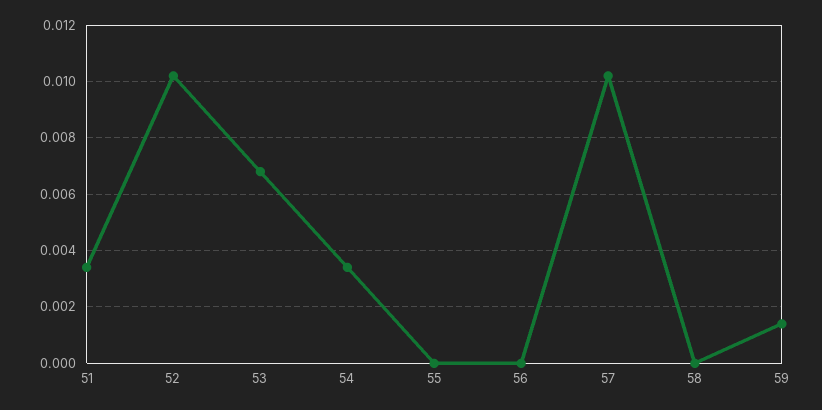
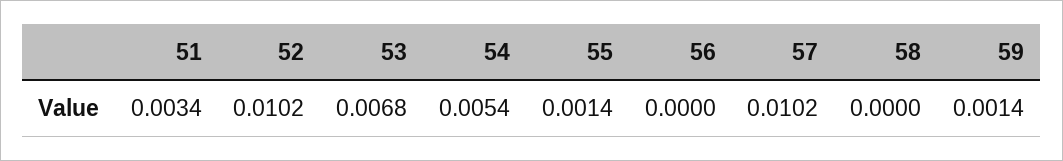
  {
    "51": 0.0034,
    "52": 0.0102,
    "53": 0.0068,
-   "54": 0.0035,
+   "54": 0.0054,
-   "55": 0,
+   "55": 0.0014,
    "56": 0,
    "57": 0.0102,
    "58": 0,
    "59": 0.0014
  }

